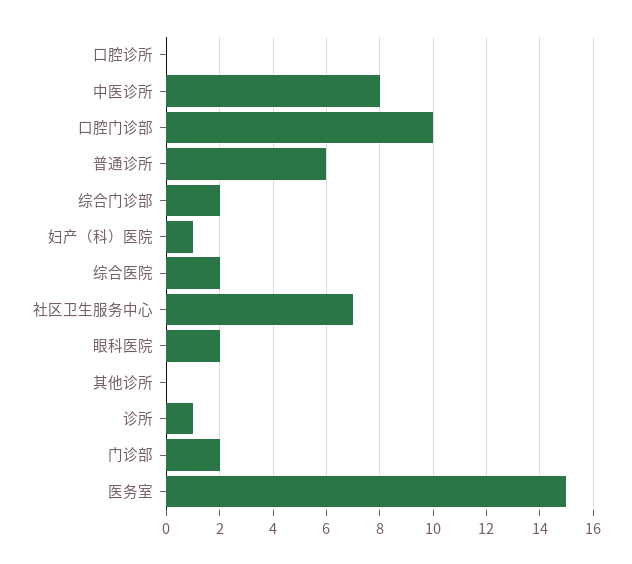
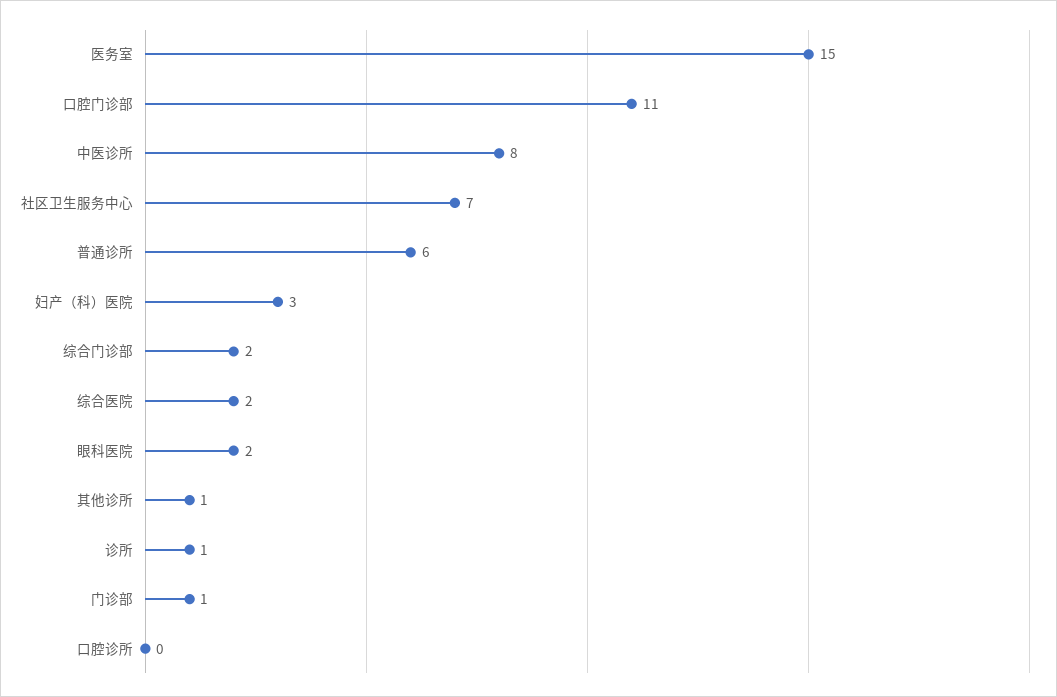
  {
    "口腔诊所": 0,
    "中医诊所": 8,
-   "口腔门诊部": 10,
+   "口腔门诊部": 11,
    "普通诊所": 6,
    "综合门诊部": 2,
-   "妇产（科）医院": 1,
+   "妇产（科）医院": 3,
    "综合医院": 2,
    "社区卫生服务中心": 7,
    "眼科医院": 2,
-   "其他诊所": 0,
+   "其他诊所": 1,
    "诊所": 1,
-   "门诊部": 2,
+   "门诊部": 1,
    "医务室": 15
  }

